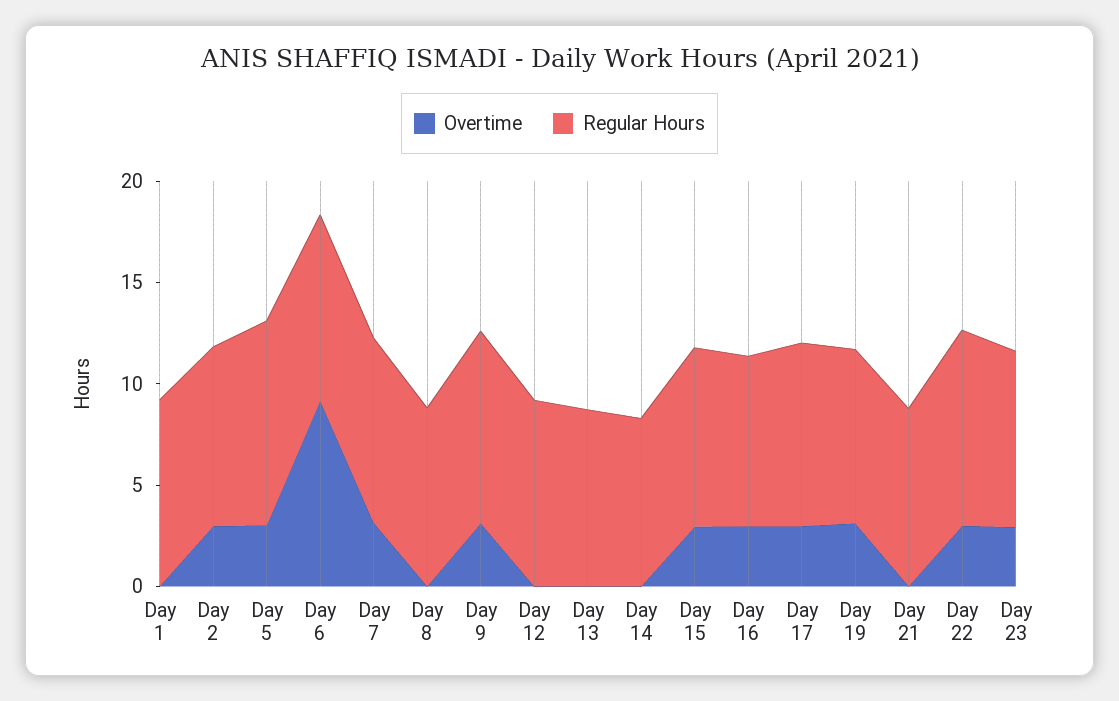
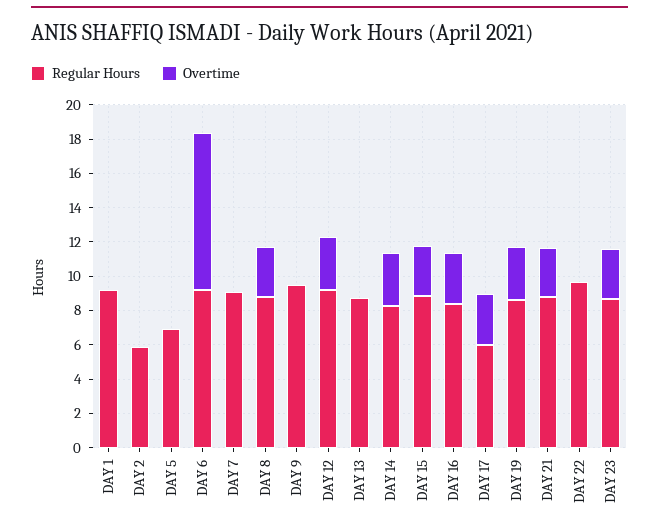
  {
    "Overtime": {
      "Day 1": 0,
-     "Day 2": 3,
+     "Day 2": 0,
-     "Day 5": 3,
+     "Day 5": 0,
      "Day 6": 9,
-     "Day 7": 3,
+     "Day 7": 0,
-     "Day 8": 0,
+     "Day 8": 3,
-     "Day 9": 3,
+     "Day 9": 0,
-     "Day 12": 0,
+     "Day 12": 3,
      "Day 13": 0,
-     "Day 14": 0,
+     "Day 14": 3,
      "Day 15": 3,
      "Day 16": 3,
      "Day 17": 3,
      "Day 19": 3,
-     "Day 21": 0,
+     "Day 21": 3,
-     "Day 22": 3,
+     "Day 22": 0,
      "Day 23": 3
    },
    "Regular Hours": {
      "Day 1": 9,
-     "Day 2": 9,
+     "Day 2": 6,
-     "Day 5": 10,
+     "Day 5": 7,
      "Day 6": 9,
      "Day 7": 9,
      "Day 8": 9,
      "Day 9": 9.5,
      "Day 12": 9,
      "Day 13": 8.5,
      "Day 14": 8.5,
      "Day 15": 9,
      "Day 16": 8.5,
-     "Day 17": 9,
+     "Day 17": 6,
      "Day 19": 8.5,
      "Day 21": 9,
      "Day 22": 9.5,
      "Day 23": 8.5
    }
  }

